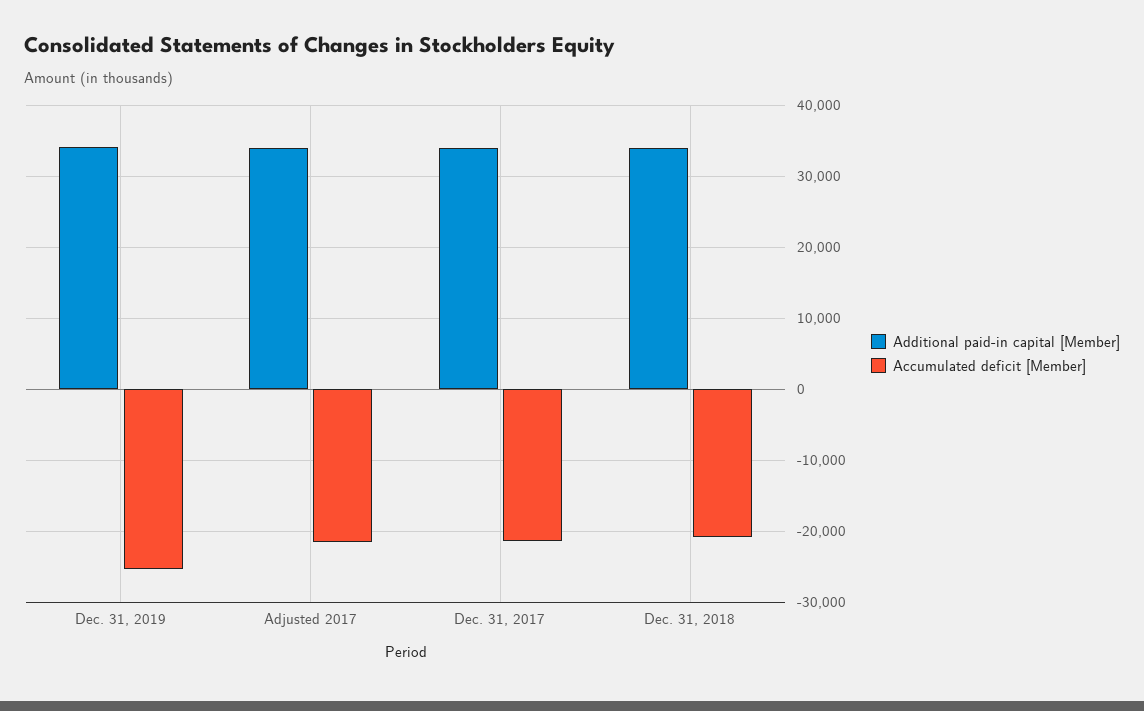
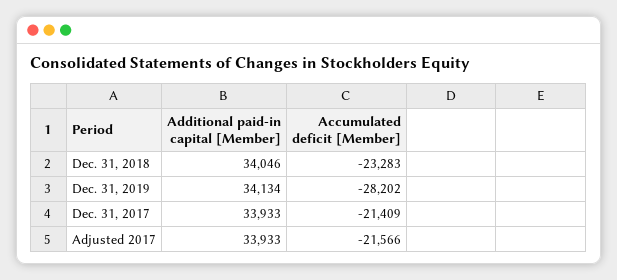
  {
    "Additional paid-in capital [Member]": {
      "Dec. 31, 2019": 34134,
      "Adjusted 2017": 33933,
      "Dec. 31, 2017": 33933,
      "Dec. 31, 2018": 34046
    },
    "Accumulated deficit [Member]": {
-     "Dec. 31, 2019": -25000,
+     "Dec. 31, 2019": -28202,
      "Adjusted 2017": -21566,
      "Dec. 31, 2017": -21409,
-     "Dec. 31, 2018": -21000
+     "Dec. 31, 2018": -23283
    }
  }

